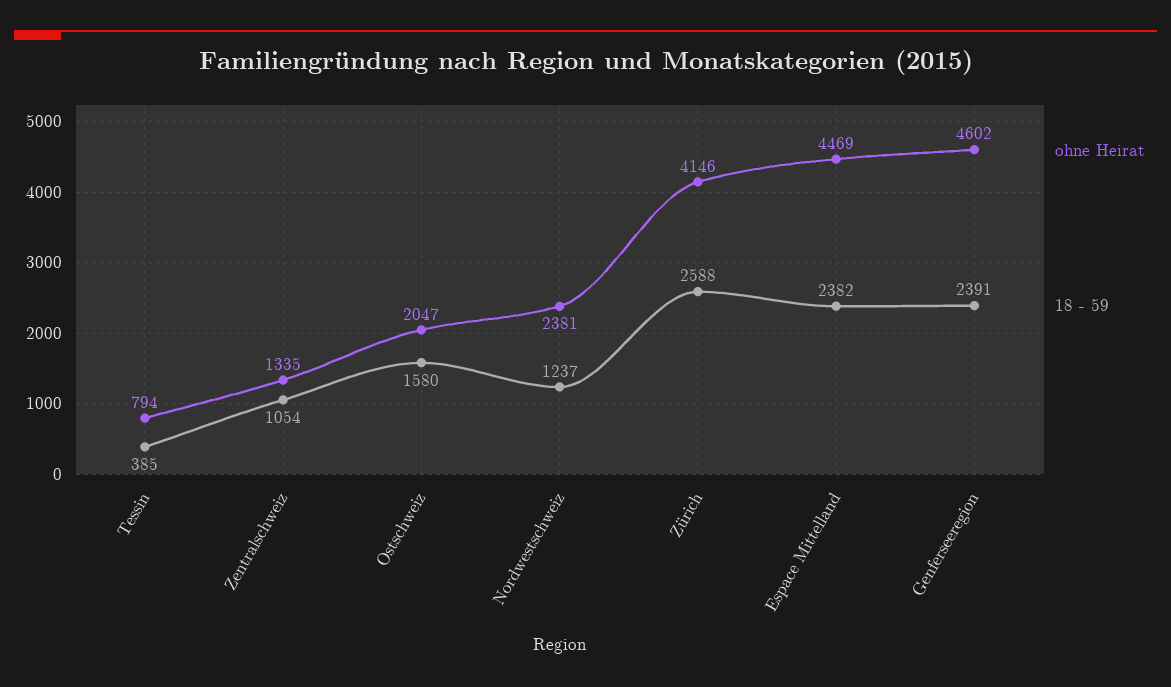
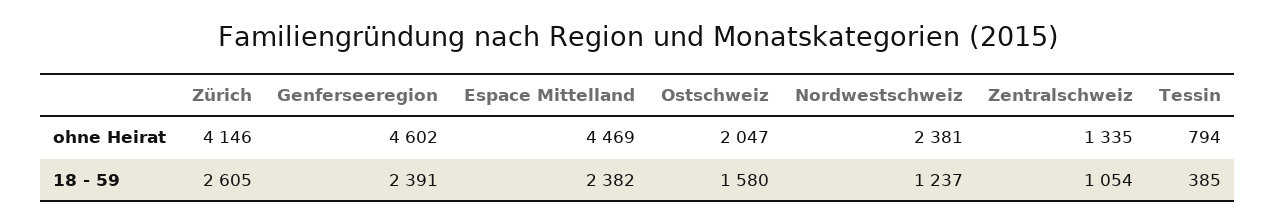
  {
    "ohne Heirat": {
      "Tessin": 794,
      "Zentralschweiz": 1335,
      "Ostschweiz": 2047,
      "Nordwestschweiz": 2381,
      "Zürich": 4146,
      "Espace Mittelland": 4469,
      "Genferseeregion": 4602
    },
    "18 - 59": {
      "Tessin": 385,
      "Zentralschweiz": 1054,
      "Ostschweiz": 1580,
      "Nordwestschweiz": 1237,
-     "Zürich": 2588,
+     "Zürich": 2605,
      "Espace Mittelland": 2382,
      "Genferseeregion": 2391
    }
  }

